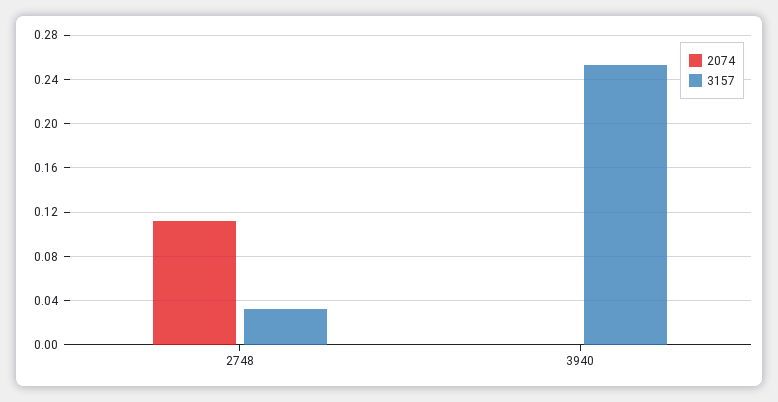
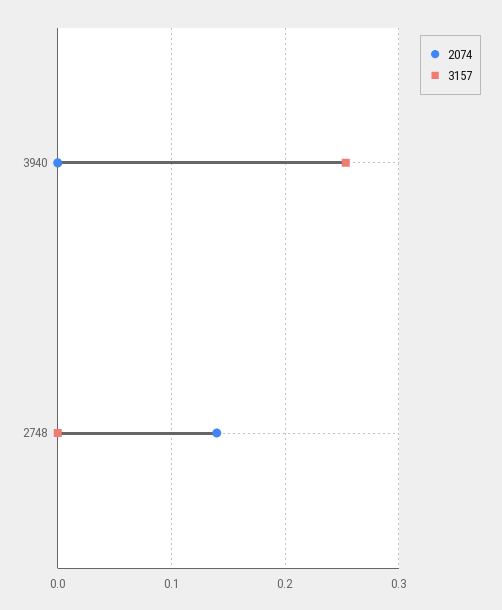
  {
    "2074": {
-     "2748": 0.11,
+     "2748": 0.14,
      "3940": 0
    },
    "3157": {
-     "2748": 0.03,
+     "2748": 0,
      "3940": 0.25
    }
  }

